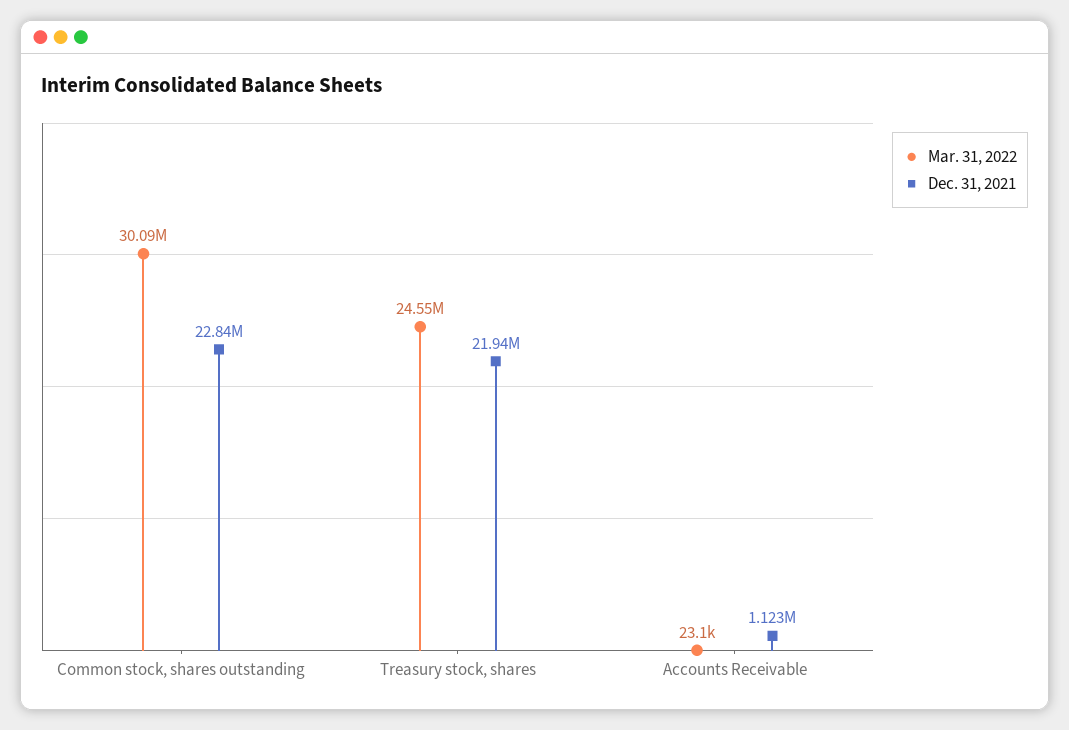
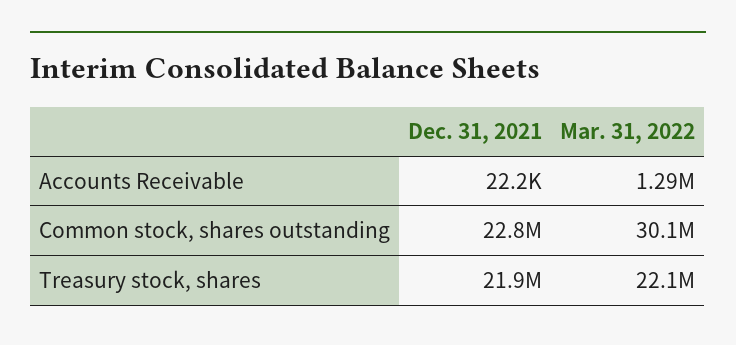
  {
    "Mar. 31, 2022": {
      "Common stock, shares outstanding": 30090000,
-     "Treasury stock, shares": 24550000,
+     "Treasury stock, shares": 22100000,
-     "Accounts Receivable": 23100
+     "Accounts Receivable": 1290000
    },
    "Dec. 31, 2021": {
      "Common stock, shares outstanding": 22840000,
      "Treasury stock, shares": 21940000,
-     "Accounts Receivable": 1123000
+     "Accounts Receivable": 22200
    }
  }

